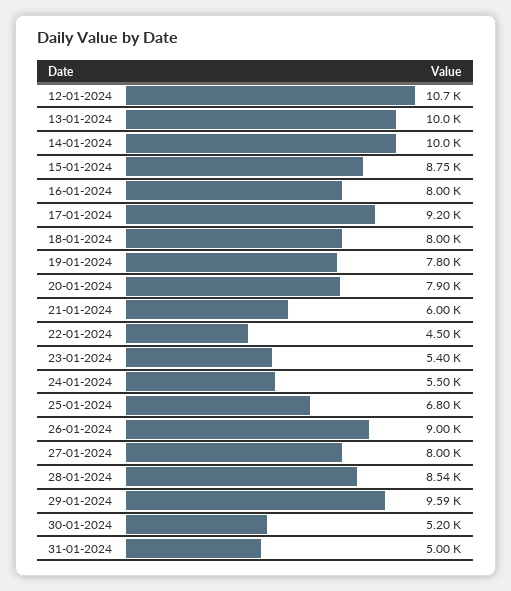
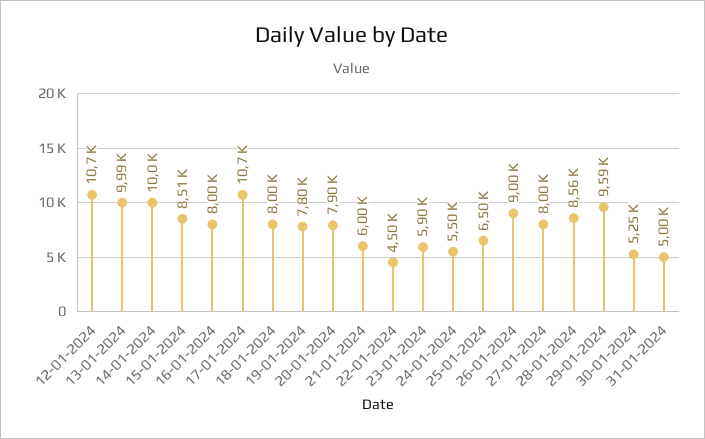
  {
    "12-01-2024": 10700,
-   "13-01-2024": 10000,
+   "13-01-2024": 9990,
    "14-01-2024": 10000,
-   "15-01-2024": 8750,
+   "15-01-2024": 8510,
    "16-01-2024": 8000,
-   "17-01-2024": 9200,
+   "17-01-2024": 10700,
    "18-01-2024": 8000,
    "19-01-2024": 7800,
    "20-01-2024": 7900,
    "21-01-2024": 6000,
    "22-01-2024": 4500,
-   "23-01-2024": 5400,
+   "23-01-2024": 5900,
    "24-01-2024": 5500,
-   "25-01-2024": 6800,
+   "25-01-2024": 6500,
    "26-01-2024": 9000,
    "27-01-2024": 8000,
-   "28-01-2024": 8540,
+   "28-01-2024": 8560,
    "29-01-2024": 9590,
-   "30-01-2024": 5200,
+   "30-01-2024": 5250,
    "31-01-2024": 5000
  }

